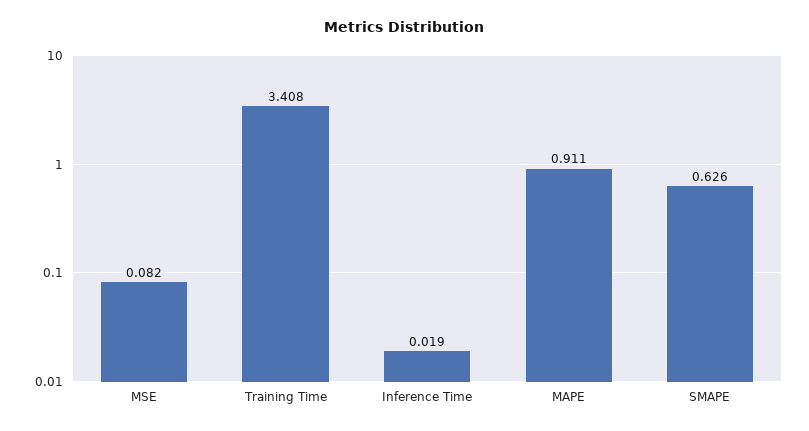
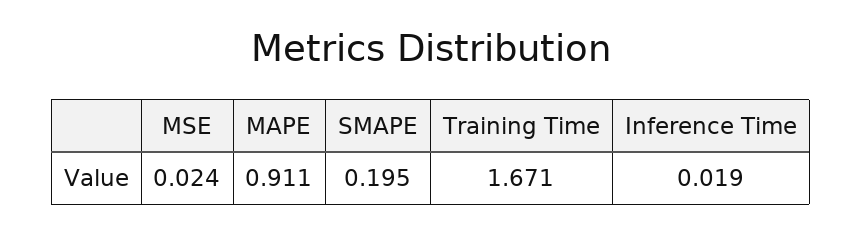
  {
-   "MSE": 0.082,
+   "MSE": 0.024,
-   "Training Time": 3.408,
+   "Training Time": 1.671,
    "Inference Time": 0.019,
    "MAPE": 0.911,
-   "SMAPE": 0.626
+   "SMAPE": 0.195
  }

